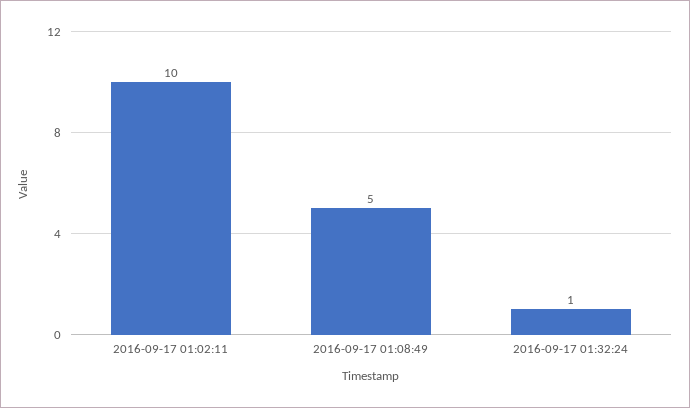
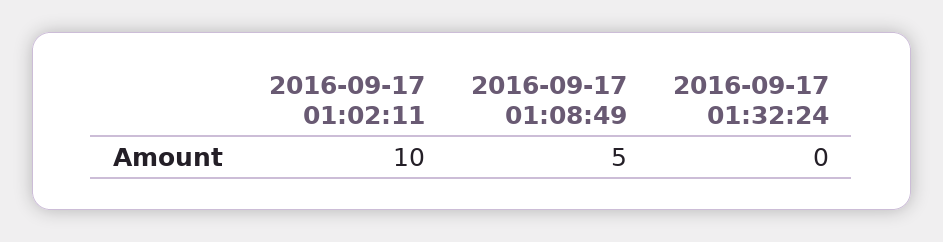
  {
    "2016-09-17 01:02:11": 10,
    "2016-09-17 01:08:49": 5,
-   "2016-09-17 01:32:24": 1
+   "2016-09-17 01:32:24": 0
  }

